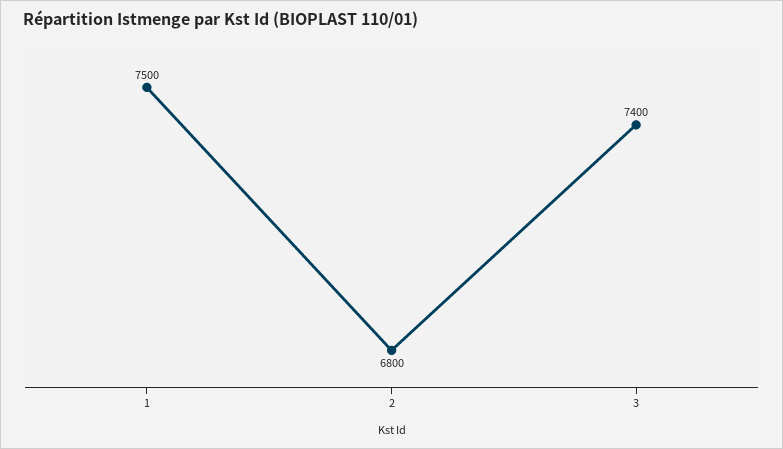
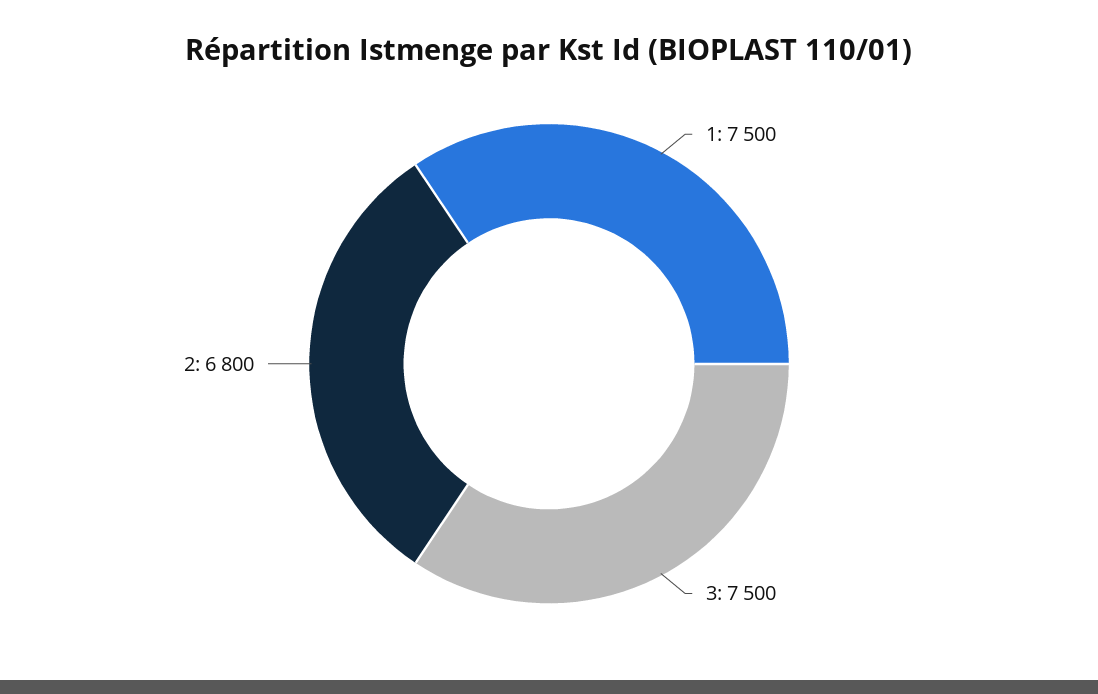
  {
    "1": 7500,
    "2": 6800,
-   "3": 7400
+   "3": 7500
  }

